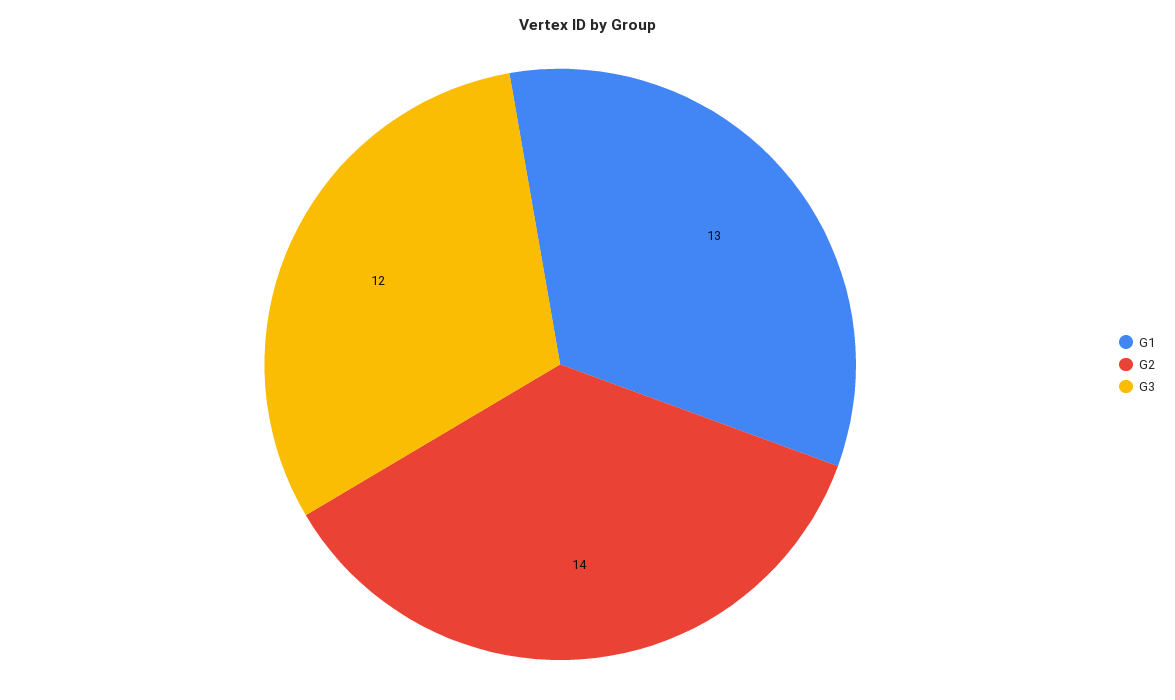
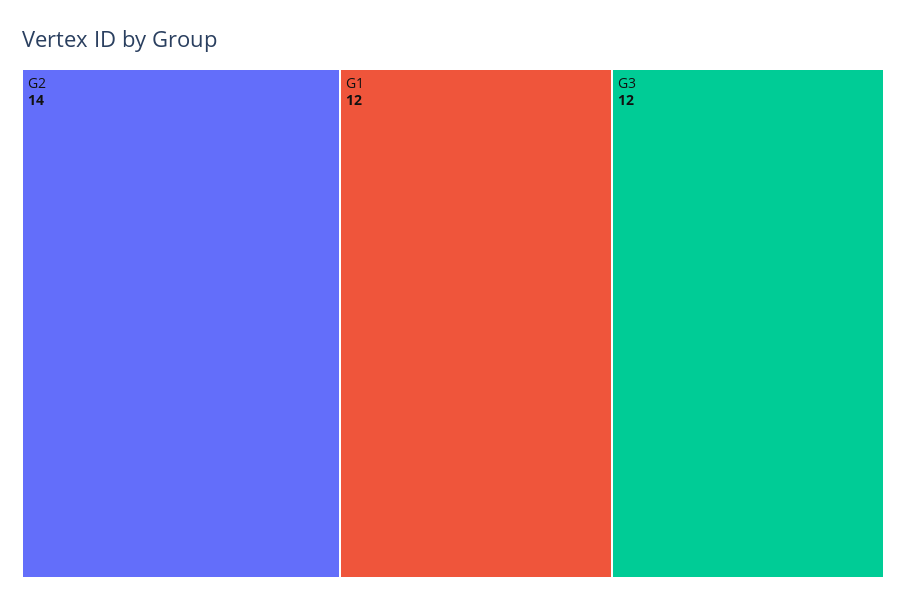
  {
-   "G1": 13,
+   "G1": 12,
    "G2": 14,
    "G3": 12
  }

